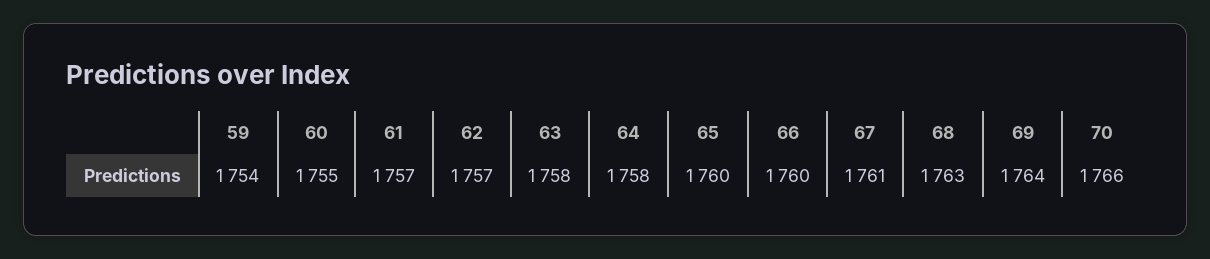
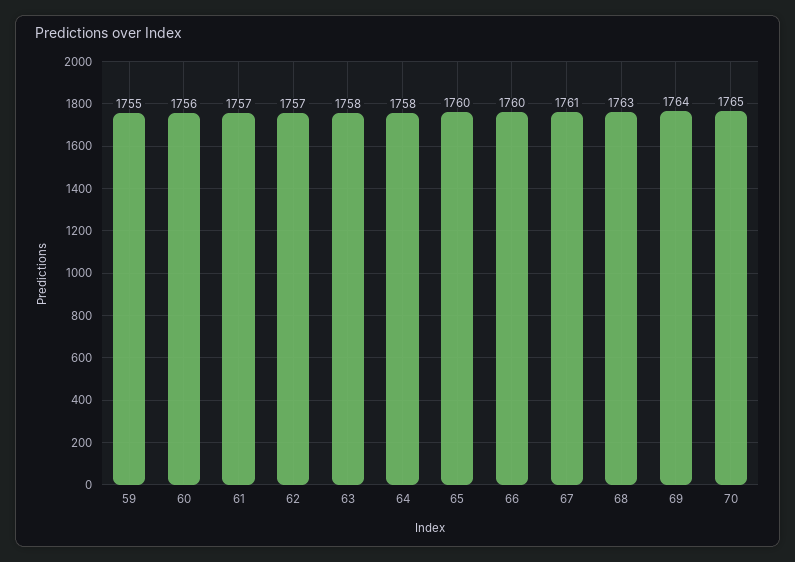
  {
-   "59": 1754,
+   "59": 1755,
-   "60": 1755,
+   "60": 1756,
    "61": 1757,
    "62": 1757,
    "63": 1758,
    "64": 1758,
    "65": 1760,
    "66": 1760,
    "67": 1761,
    "68": 1763,
    "69": 1764,
-   "70": 1766
+   "70": 1765
  }

